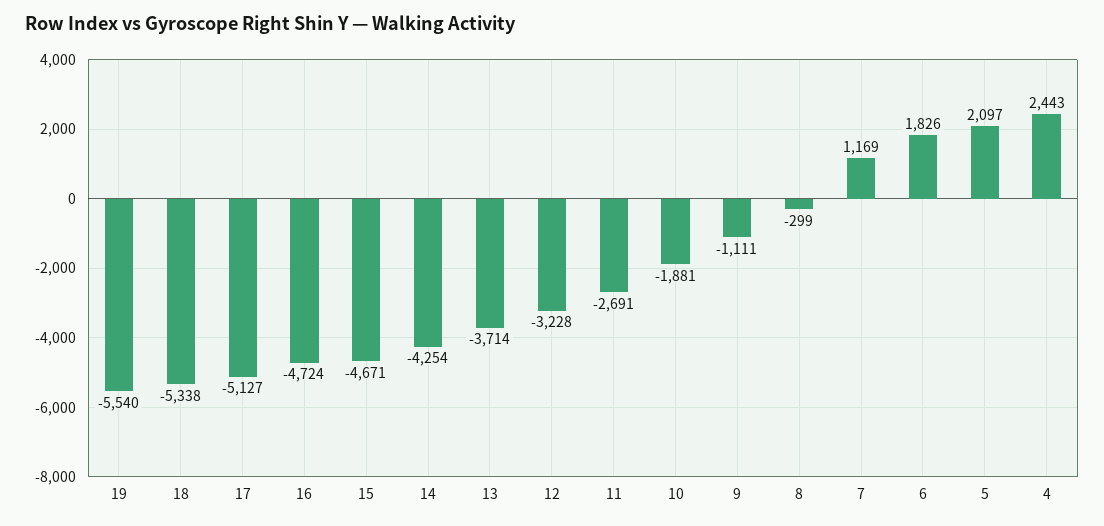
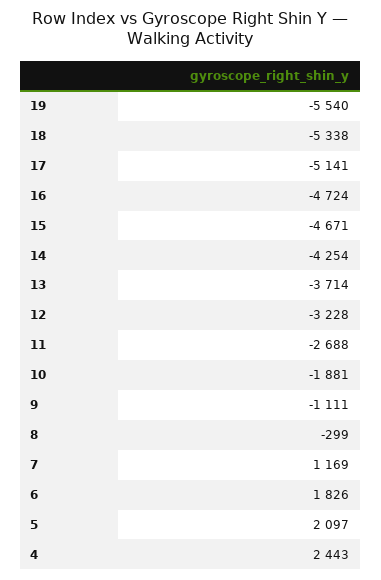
  {
    "19": -5540,
    "18": -5338,
-   "17": -5127,
+   "17": -5141,
    "16": -4724,
    "15": -4671,
    "14": -4254,
    "13": -3714,
    "12": -3228,
-   "11": -2691,
+   "11": -2688,
    "10": -1881,
    "9": -1111,
    "8": -299,
    "7": 1169,
    "6": 1826,
    "5": 2097,
    "4": 2443
  }

